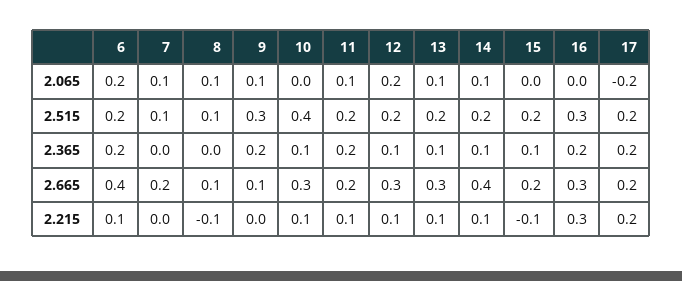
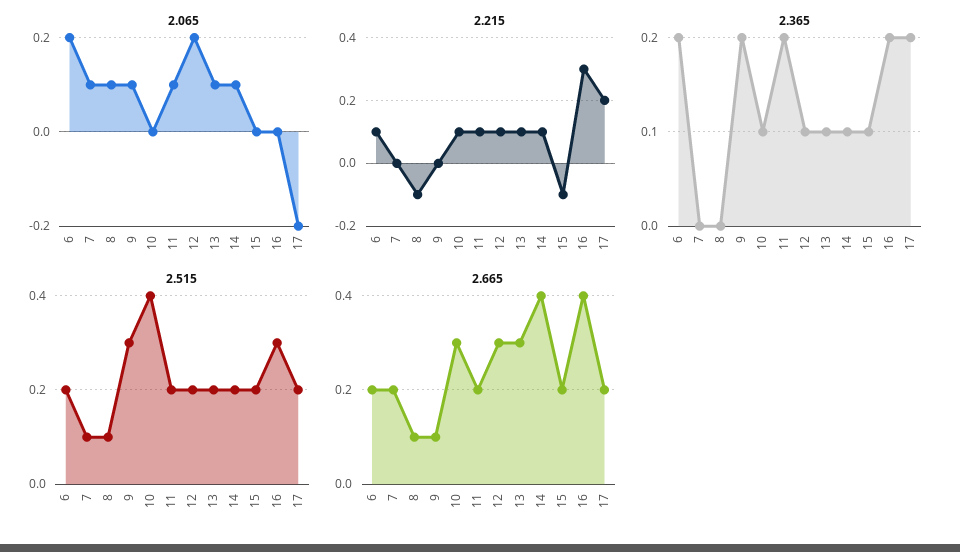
  {
    "2.065": {
      "6": 0.2,
      "7": 0.1,
      "8": 0.1,
      "9": 0.1,
      "10": 0,
      "11": 0.1,
      "12": 0.2,
      "13": 0.1,
      "14": 0.1,
      "15": 0,
      "16": 0,
      "17": -0.2
    },
    "2.515": {
      "6": 0.2,
      "7": 0.1,
      "8": 0.1,
      "9": 0.3,
      "10": 0.4,
      "11": 0.2,
      "12": 0.2,
      "13": 0.2,
      "14": 0.2,
      "15": 0.2,
      "16": 0.3,
      "17": 0.2
    },
    "2.365": {
      "6": 0.2,
      "7": 0,
      "8": 0,
      "9": 0.2,
      "10": 0.1,
      "11": 0.2,
      "12": 0.1,
      "13": 0.1,
      "14": 0.1,
      "15": 0.1,
      "16": 0.2,
      "17": 0.2
    },
    "2.665": {
-     "6": 0.4,
+     "6": 0.2,
      "7": 0.2,
      "8": 0.1,
      "9": 0.1,
      "10": 0.3,
      "11": 0.2,
      "12": 0.3,
      "13": 0.3,
      "14": 0.4,
      "15": 0.2,
-     "16": 0.3,
+     "16": 0.4,
      "17": 0.2
    },
    "2.215": {
      "6": 0.1,
      "7": 0,
      "8": -0.1,
      "9": 0,
      "10": 0.1,
      "11": 0.1,
      "12": 0.1,
      "13": 0.1,
      "14": 0.1,
      "15": -0.1,
      "16": 0.3,
      "17": 0.2
    }
  }

